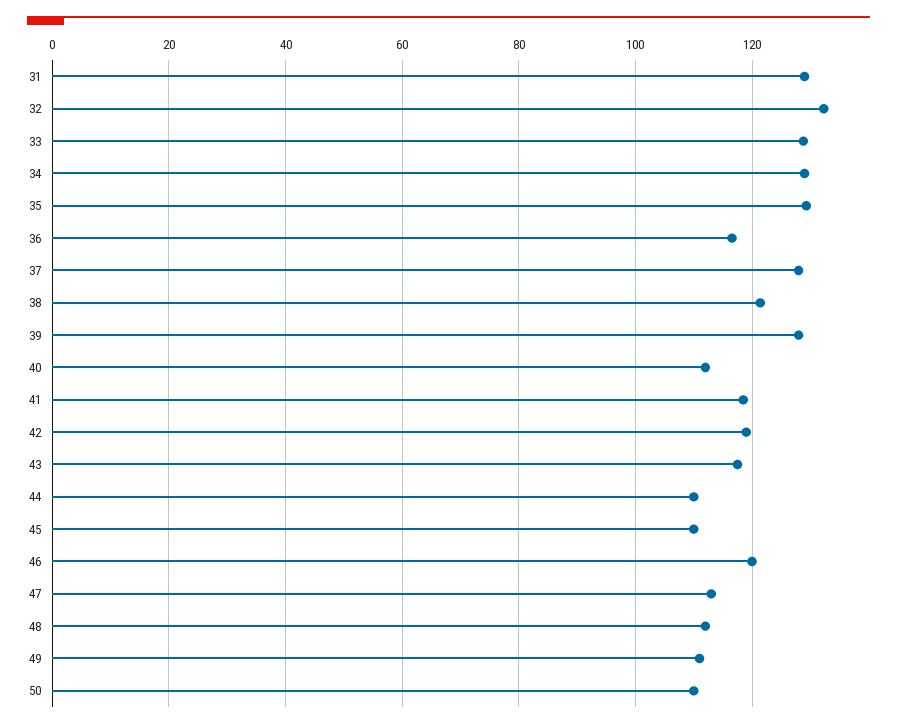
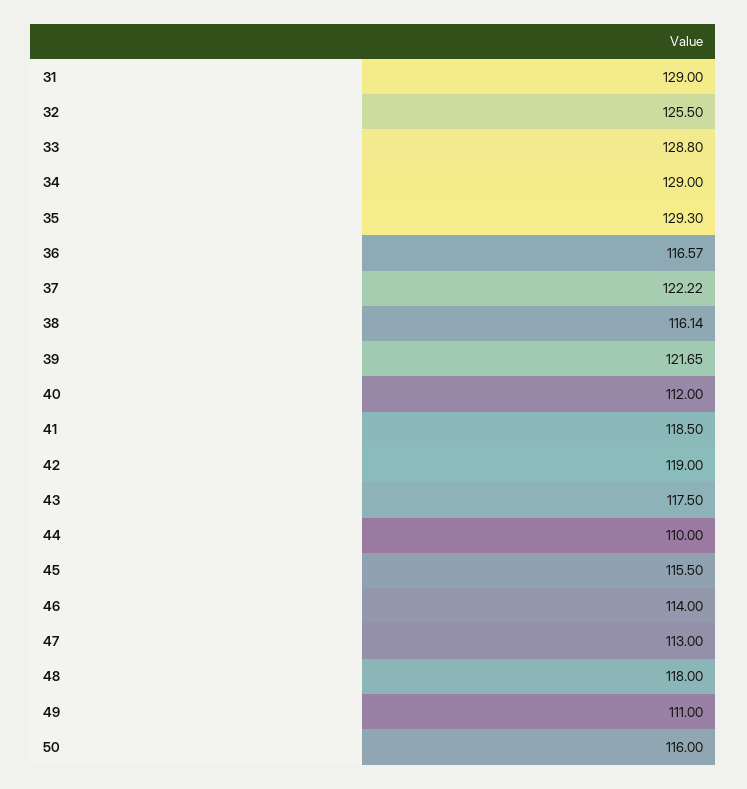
  {
    "31": 129,
-   "32": 132,
+   "32": 125.5,
    "33": 128.8,
    "34": 129,
    "35": 129.3,
    "36": 116.57,
-   "37": 128,
+   "37": 122.22,
-   "38": 122,
+   "38": 116.14,
-   "39": 128,
+   "39": 121.65,
    "40": 112,
    "41": 118.5,
    "42": 119,
    "43": 117.5,
    "44": 110,
-   "45": 110,
+   "45": 115.5,
-   "46": 120,
+   "46": 114,
    "47": 113,
-   "48": 112,
+   "48": 118,
    "49": 111,
-   "50": 110
+   "50": 116
  }

